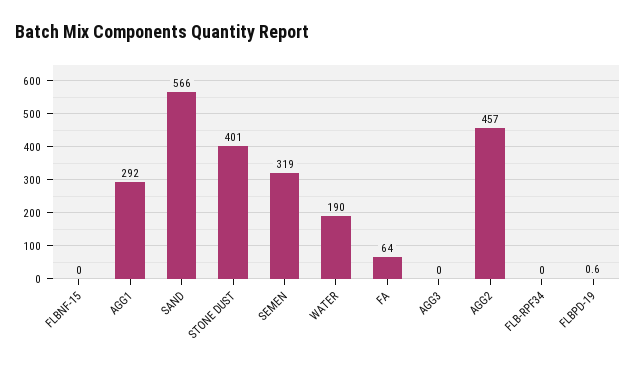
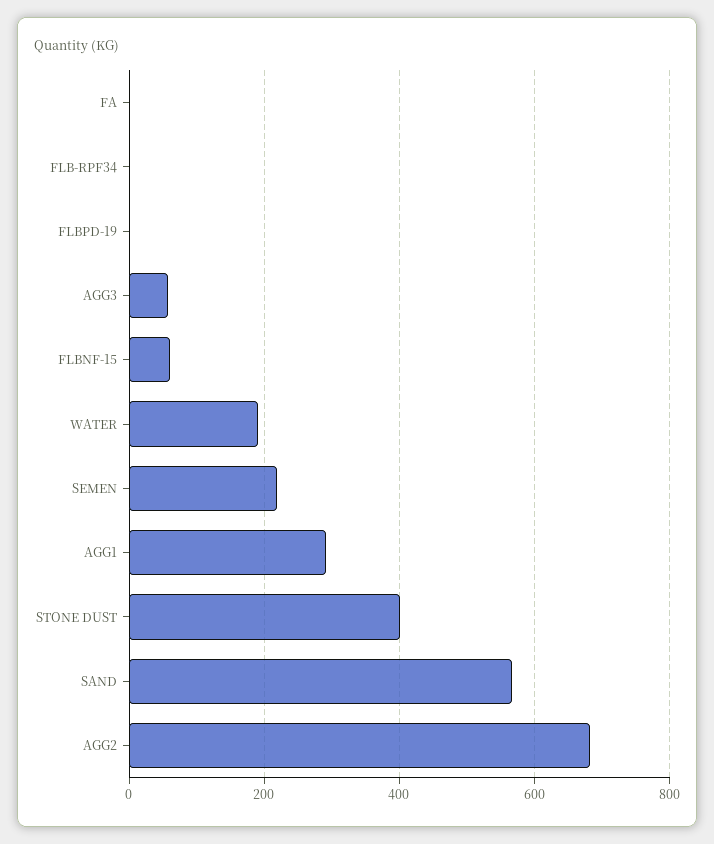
  {
-   "FLBNF-15": 0,
+   "FLBNF-15": 60,
    "AGG1": 292,
    "SAND": 566,
    "STONE DUST": 401,
-   "SEMEN": 319,
+   "SEMEN": 220,
    "WATER": 190,
-   "FA": 64,
+   "FA": 0,
-   "AGG3": 0,
+   "AGG3": 60,
-   "AGG2": 457,
+   "AGG2": 680,
    "FLB-RPF34": 0,
    "FLBPD-19": 0.6
  }

